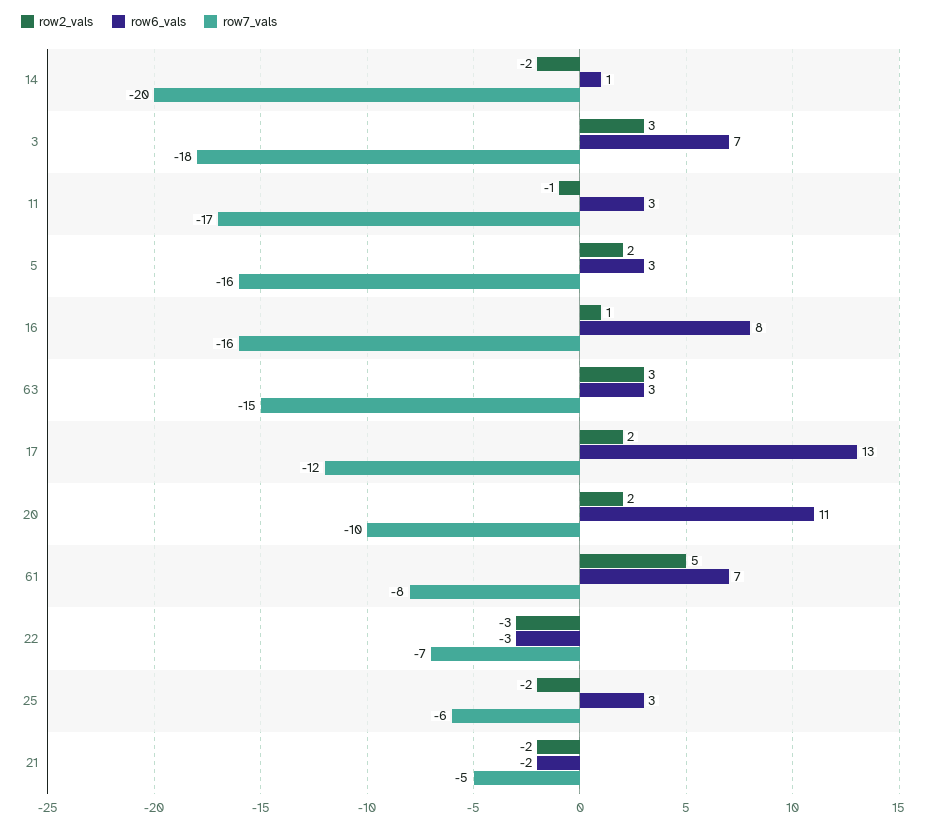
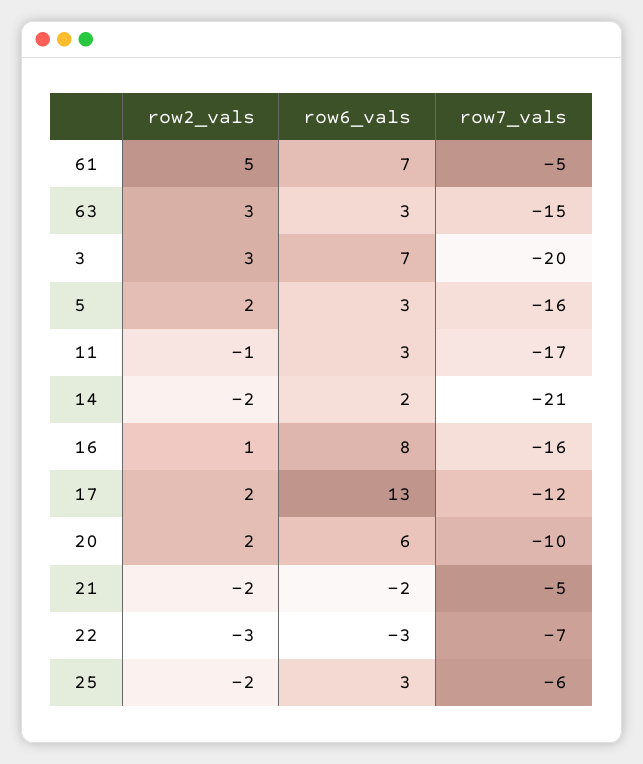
  {
    "row2_vals": {
      "14": -2,
      "3": 3,
      "11": -1,
      "5": 2,
      "16": 1,
      "63": 3,
      "17": 2,
      "20": 2,
      "61": 5,
      "22": -3,
      "25": -2,
      "21": -2
    },
    "row6_vals": {
-     "14": 1,
+     "14": 2,
      "3": 7,
      "11": 3,
      "5": 3,
      "16": 8,
      "63": 3,
      "17": 13,
-     "20": 11,
+     "20": 6,
      "61": 7,
      "22": -3,
      "25": 3,
      "21": -2
    },
    "row7_vals": {
-     "14": -20,
+     "14": -21,
-     "3": -18,
+     "3": -20,
      "11": -17,
      "5": -16,
      "16": -16,
      "63": -15,
      "17": -12,
      "20": -10,
-     "61": -8,
+     "61": -5,
      "22": -7,
      "25": -6,
      "21": -5
    }
  }

